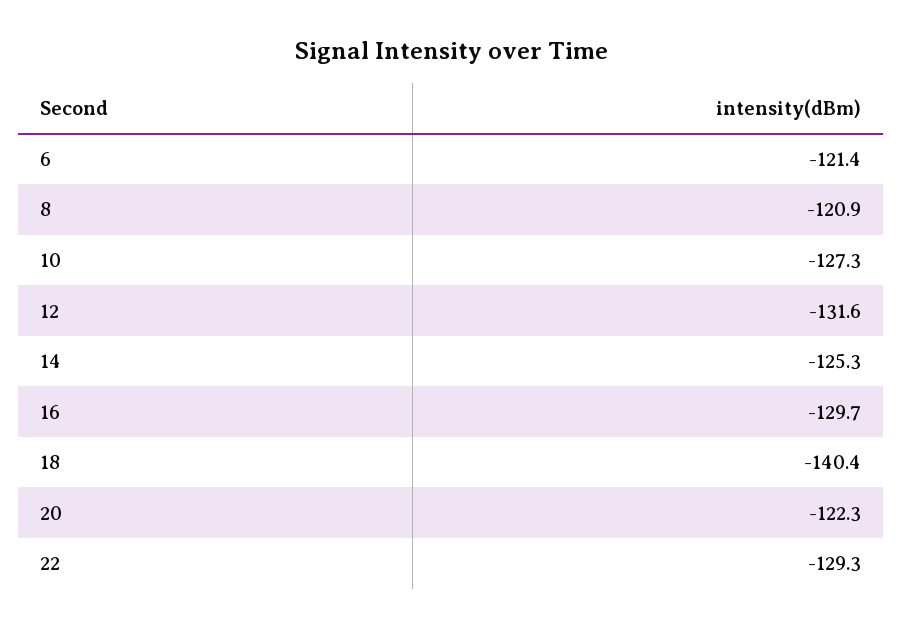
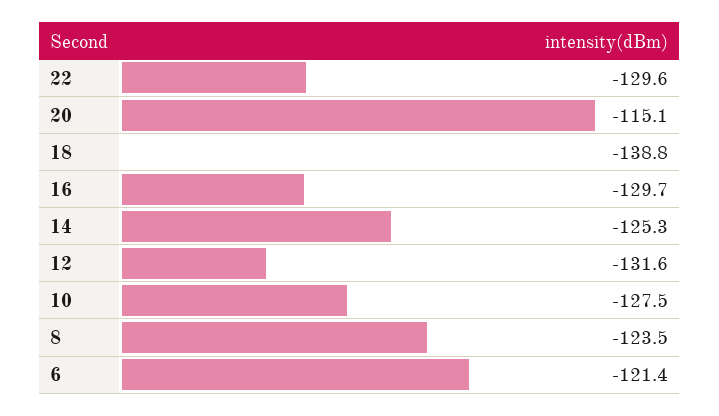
  {
    "6": -121.4,
-   "8": -120.9,
+   "8": -123.5,
-   "10": -127.3,
+   "10": -127.5,
    "12": -131.6,
    "14": -125.3,
    "16": -129.7,
-   "18": -140.4,
+   "18": -138.8,
-   "20": -122.3,
+   "20": -115.1,
-   "22": -129.3
+   "22": -129.6
  }

